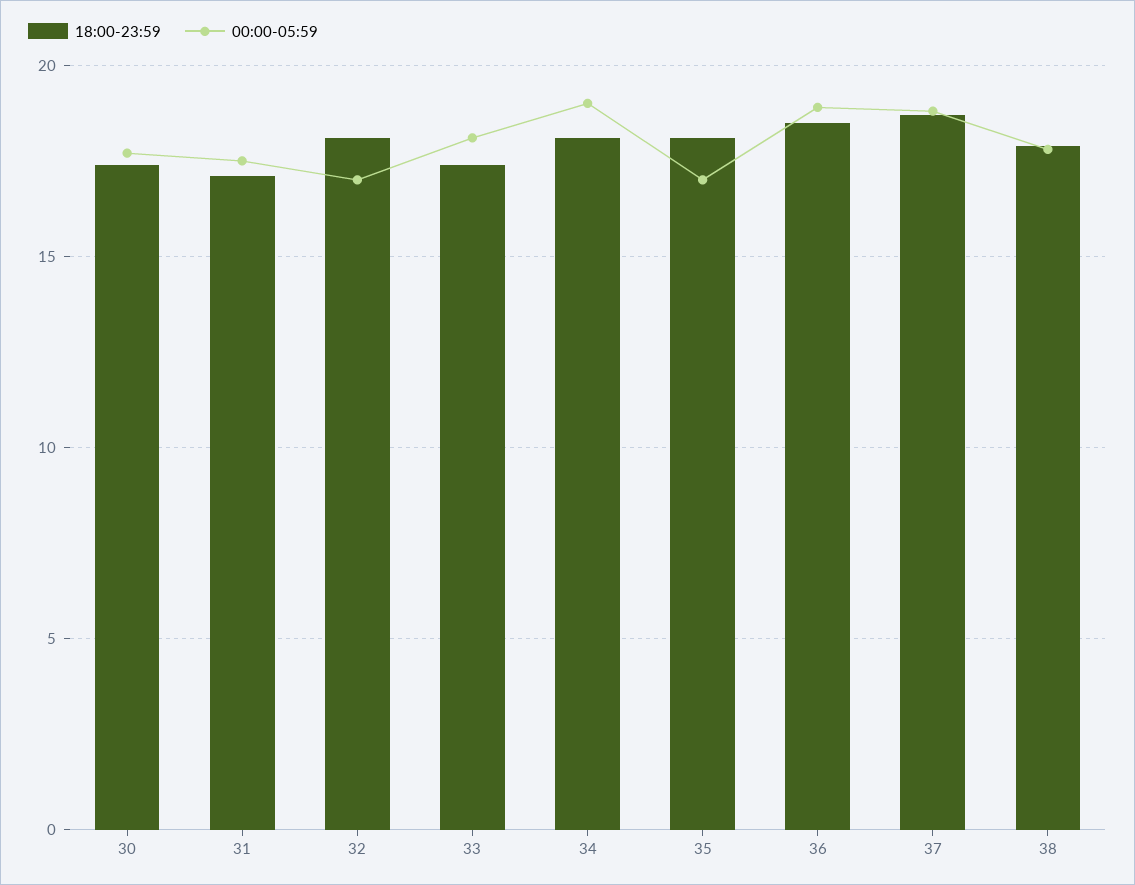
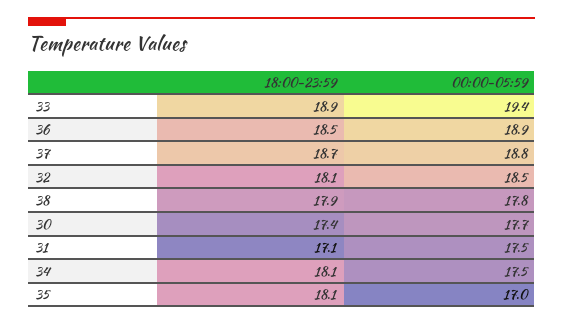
  {
    "18:00-23:59": {
      "30": 17.4,
      "31": 17.1,
      "32": 18.1,
-     "33": 17.5,
+     "33": 18.9,
      "34": 18.1,
      "35": 18.1,
      "36": 18.5,
      "37": 18.7,
      "38": 17.9
    },
    "00:00-05:59": {
      "30": 17.7,
      "31": 17.5,
-     "32": 17,
+     "32": 18.5,
-     "33": 18,
+     "33": 19.4,
-     "34": 19,
+     "34": 17.5,
      "35": 17,
      "36": 18.9,
      "37": 18.8,
      "38": 17.8
    }
  }

